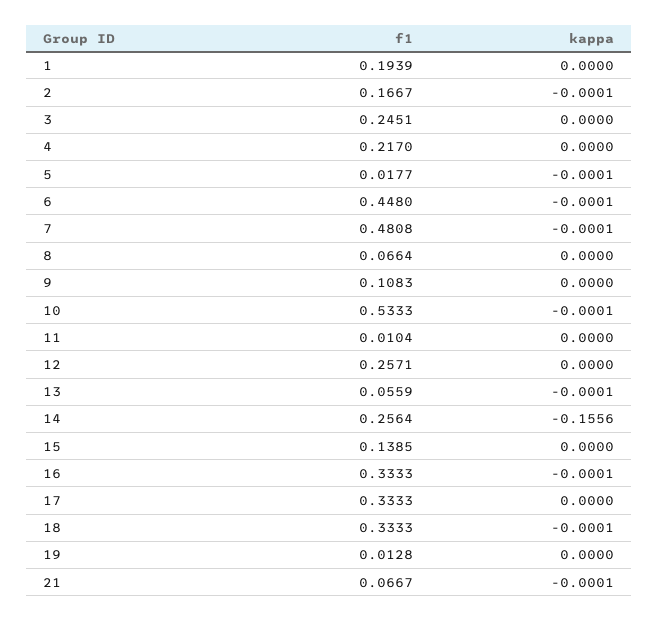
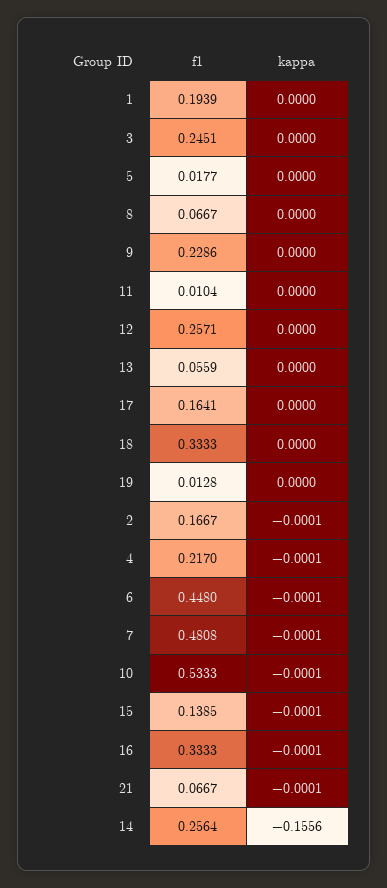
  {
    "f1": {
      "1": 0.1939,
      "2": 0.1667,
      "3": 0.2451,
      "4": 0.217,
      "5": 0.0177,
      "6": 0.448,
      "7": 0.4808,
-     "8": 0.0664,
+     "8": 0.0667,
-     "9": 0.1083,
+     "9": 0.2286,
      "10": 0.5333,
      "11": 0.0104,
      "12": 0.2571,
      "13": 0.0559,
      "14": 0.2564,
      "15": 0.1385,
      "16": 0.3333,
-     "17": 0.3333,
+     "17": 0.1641,
      "18": 0.3333,
      "19": 0.0128,
      "21": 0.0667
    },
    "kappa": {
      "1": 0,
      "2": -0.0001,
      "3": 0,
-     "4": 0,
+     "4": -0.0001,
-     "5": -0.0001,
+     "5": 0,
      "6": -0.0001,
      "7": -0.0001,
      "8": 0,
      "9": 0,
      "10": -0.0001,
      "11": 0,
      "12": 0,
-     "13": -0.0001,
+     "13": 0,
      "14": -0.1556,
-     "15": 0,
+     "15": -0.0001,
      "16": -0.0001,
      "17": 0,
-     "18": -0.0001,
+     "18": 0,
      "19": 0,
      "21": -0.0001
    }
  }

